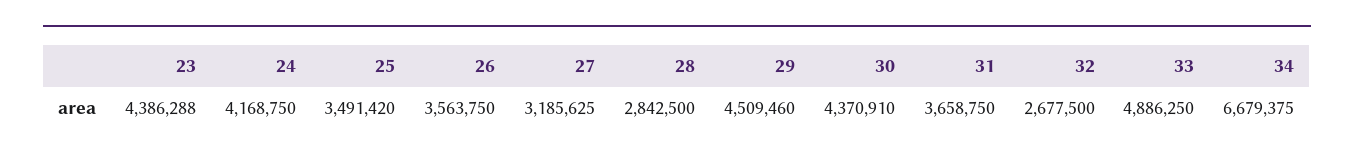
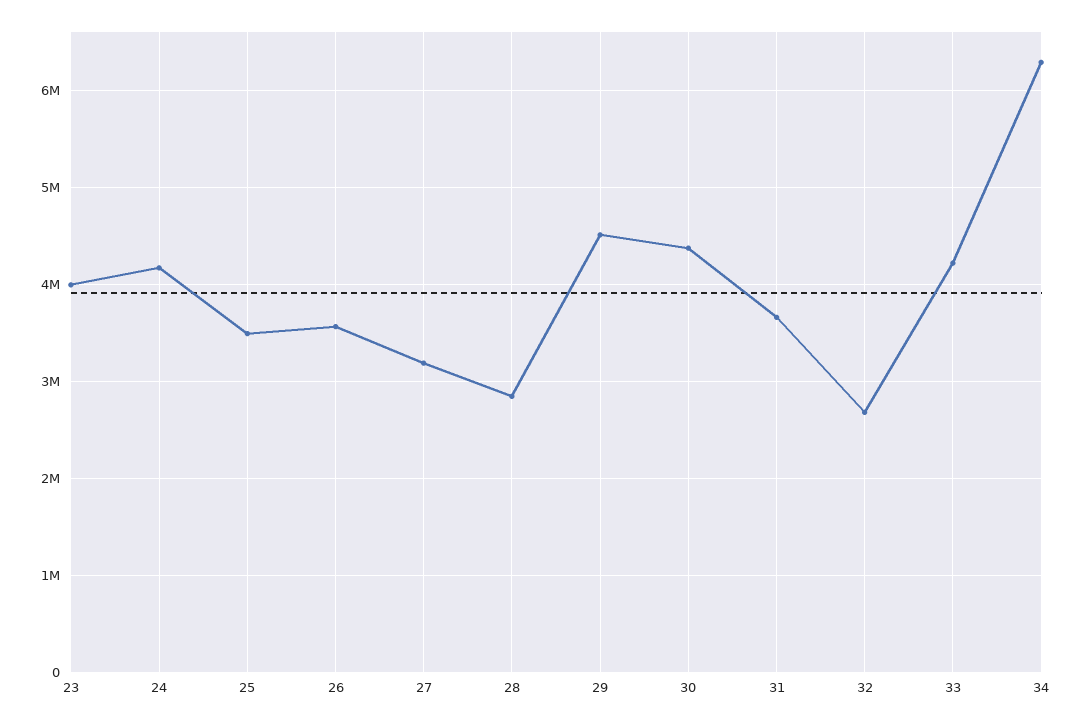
  {
-   "23": 4386288,
+   "23": 4000000,
    "24": 4168750,
    "25": 3491420,
    "26": 3563750,
    "27": 3185625,
    "28": 2842500,
    "29": 4509460,
    "30": 4370910,
    "31": 3658750,
    "32": 2677500,
-   "33": 4886250,
+   "33": 4200000,
-   "34": 6679375
+   "34": 6300000
  }

